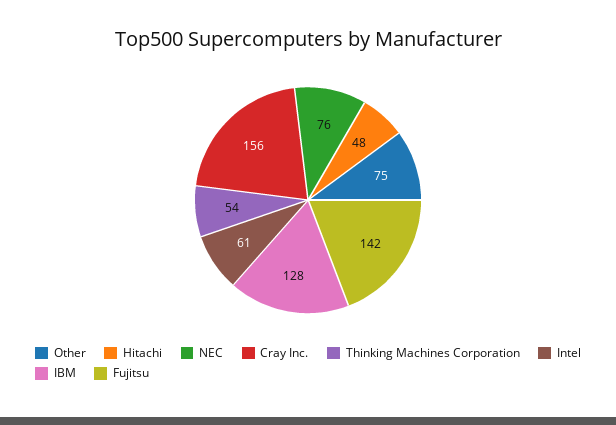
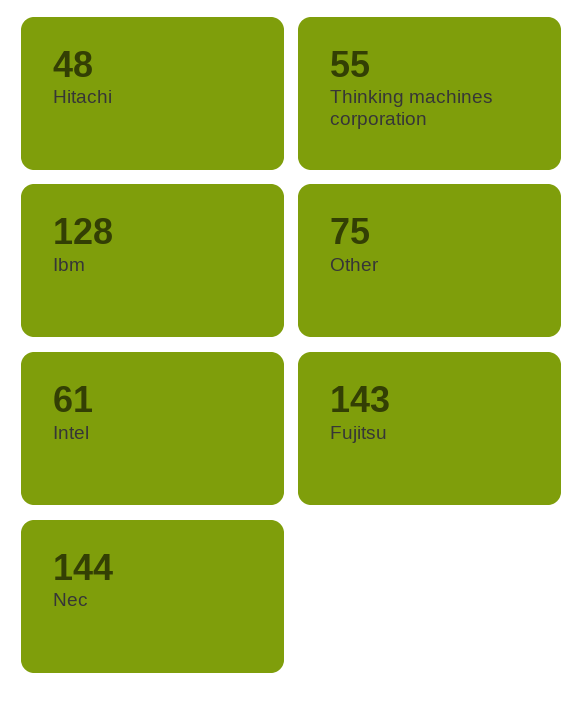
  {
    "Other": 75,
    "Hitachi": 48,
-   "NEC": 76,
+   "NEC": 144,
-   "Cray Inc.": 156,
-   "Thinking Machines Corporation": 54,
+   "Thinking Machines Corporation": 55,
    "Intel": 61,
    "IBM": 128,
-   "Fujitsu": 142
+   "Fujitsu": 143
  }

